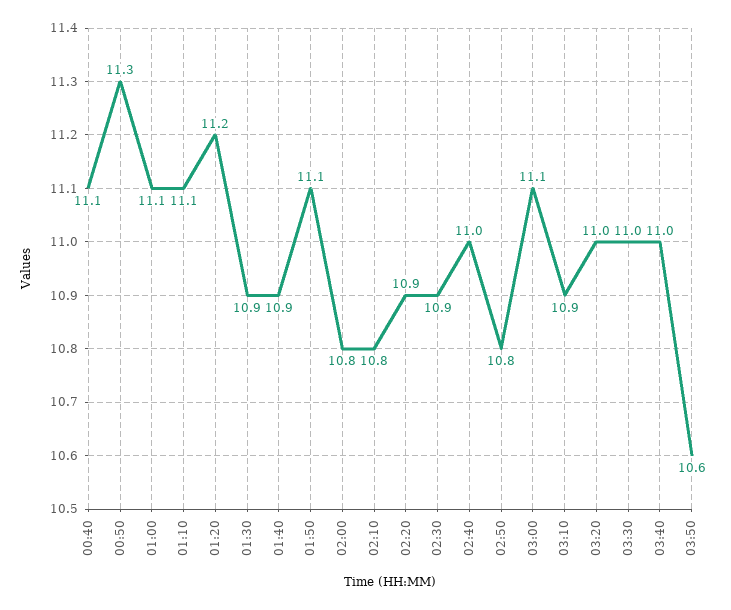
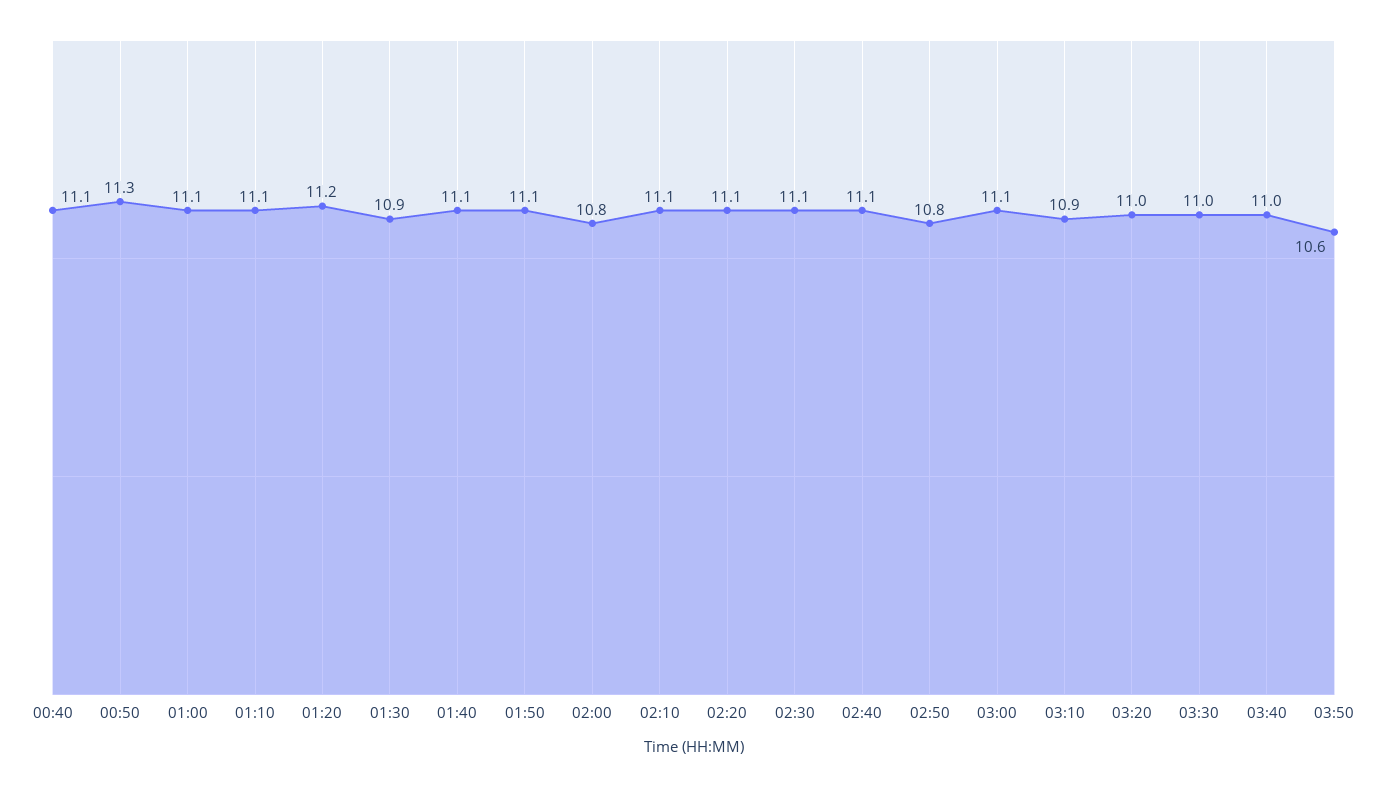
  {
    "00:40": 11.1,
    "00:50": 11.3,
    "01:00": 11.1,
    "01:10": 11.1,
    "01:20": 11.2,
    "01:30": 10.9,
-   "01:40": 10.9,
+   "01:40": 11.1,
    "01:50": 11.1,
    "02:00": 10.8,
-   "02:10": 10.8,
+   "02:10": 11.1,
-   "02:20": 10.9,
+   "02:20": 11.1,
-   "02:30": 10.9,
+   "02:30": 11.1,
-   "02:40": 11,
+   "02:40": 11.1,
    "02:50": 10.8,
    "03:00": 11.1,
    "03:10": 10.9,
    "03:20": 11,
    "03:30": 11,
    "03:40": 11,
    "03:50": 10.6
  }

